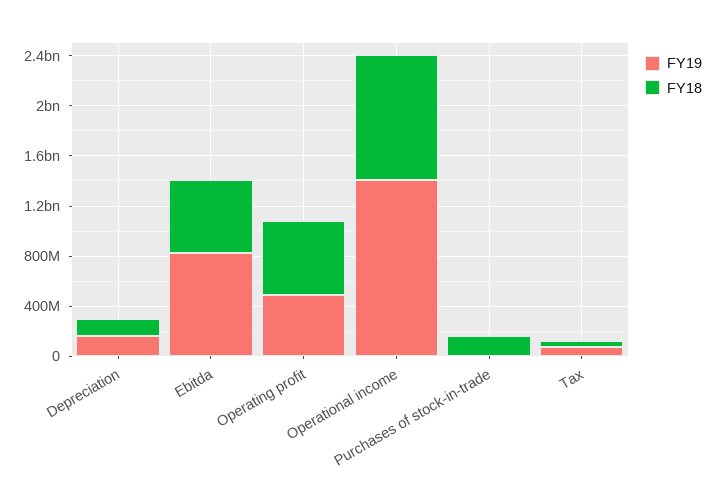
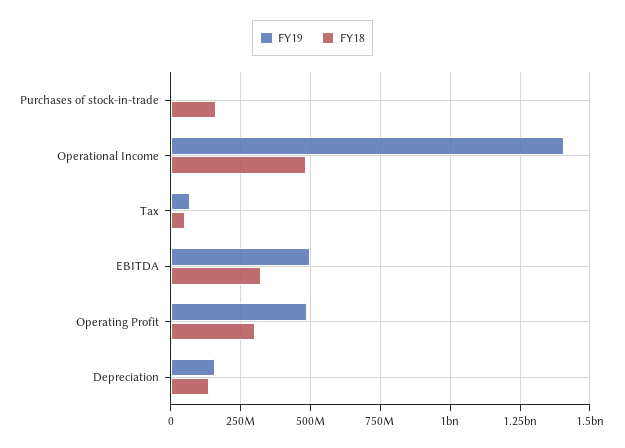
  {
    "FY19": {
      "Depreciation": 150000000,
-     "Ebitda": 800000000,
+     "Ebitda": 500000000,
      "Operating profit": 500000000,
      "Operational income": 1400000000,
      "Purchases of stock-in-trade": 0,
      "Tax": 75000000
    },
    "FY18": {
      "Depreciation": 125000000,
-     "Ebitda": 600000000,
+     "Ebitda": 325000000,
-     "Operating profit": 600000000,
+     "Operating profit": 300000000,
-     "Operational income": 1000000000,
+     "Operational income": 475000000,
      "Purchases of stock-in-trade": 150000000,
      "Tax": 50000000
    }
  }

